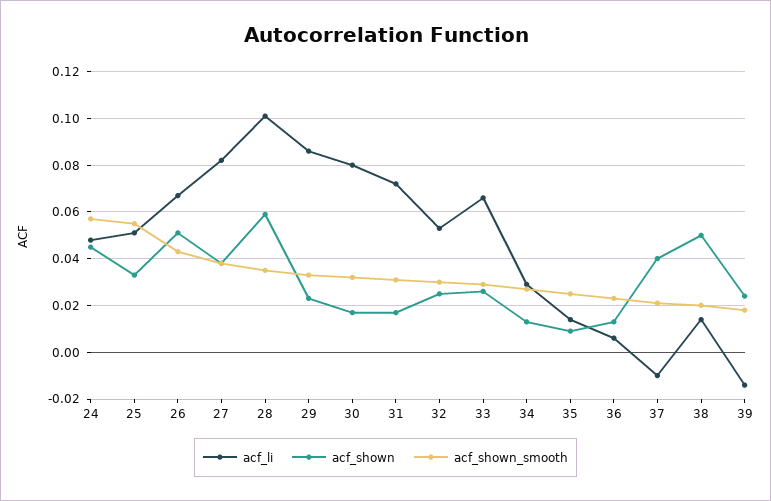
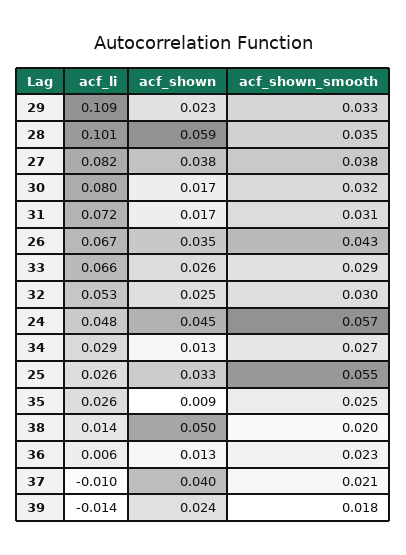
  {
    "acf_li": {
      "24": 0.048,
-     "25": 0.05,
+     "25": 0.026,
      "26": 0.067,
      "27": 0.082,
      "28": 0.101,
-     "29": 0.085,
+     "29": 0.109,
      "30": 0.08,
      "31": 0.072,
      "32": 0.053,
      "33": 0.066,
      "34": 0.029,
-     "35": 0.015,
+     "35": 0.026,
      "36": 0.006,
      "37": -0.01,
      "38": 0.014,
      "39": -0.014
    },
    "acf_shown": {
      "24": 0.045,
      "25": 0.033,
-     "26": 0.05,
+     "26": 0.035,
      "27": 0.038,
      "28": 0.059,
      "29": 0.023,
      "30": 0.017,
      "31": 0.017,
      "32": 0.025,
      "33": 0.026,
      "34": 0.013,
      "35": 0.009,
      "36": 0.013,
      "37": 0.04,
      "38": 0.05,
      "39": 0.024
    },
    "acf_shown_smooth": {
      "24": 0.057,
      "25": 0.055,
      "26": 0.043,
      "27": 0.038,
      "28": 0.035,
      "29": 0.033,
      "30": 0.032,
      "31": 0.031,
      "32": 0.03,
      "33": 0.029,
      "34": 0.027,
      "35": 0.025,
      "36": 0.023,
      "37": 0.021,
      "38": 0.02,
      "39": 0.018
    }
  }

